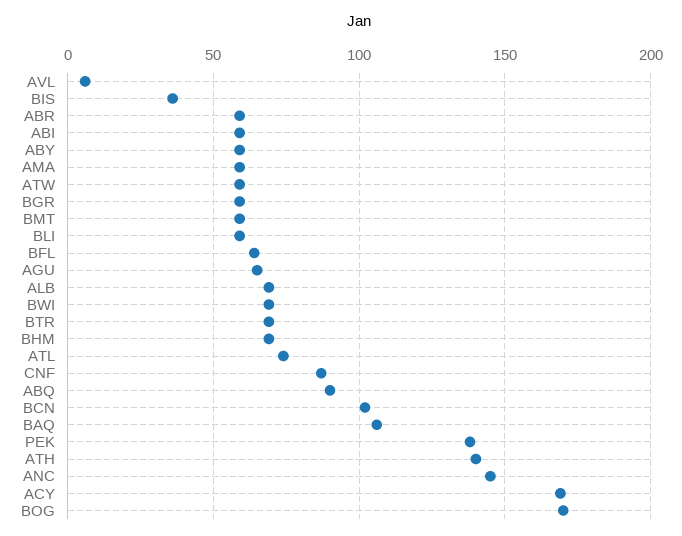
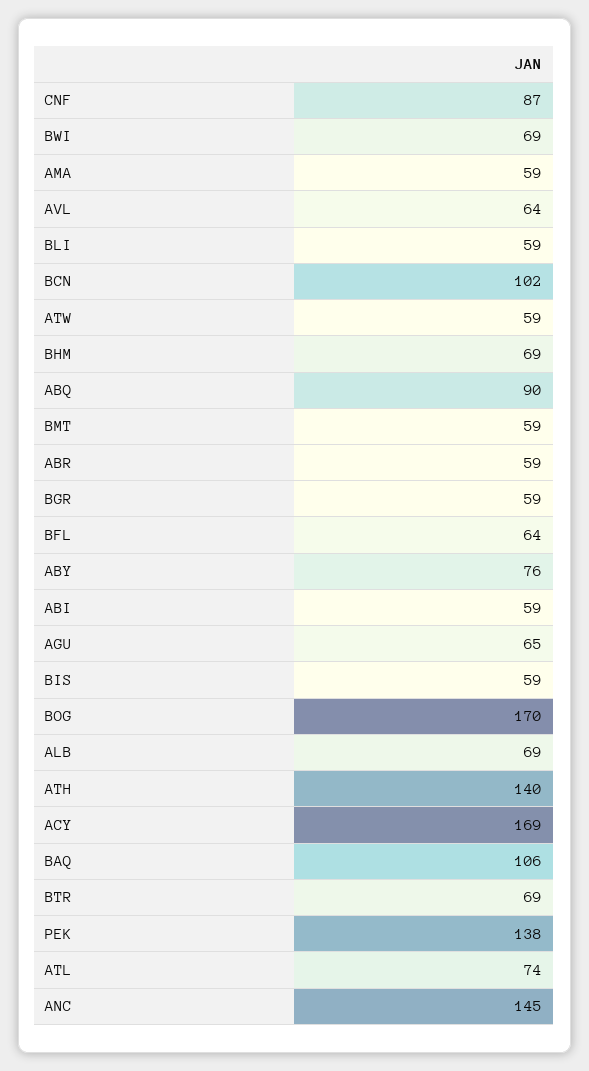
  {
-   "AVL": 5,
+   "AVL": 64,
-   "BIS": 35,
+   "BIS": 59,
    "ABR": 59,
    "ABI": 59,
-   "ABY": 60,
+   "ABY": 76,
    "AMA": 59,
    "ATW": 59,
    "BGR": 59,
    "BMT": 59,
    "BLI": 59,
    "BFL": 64,
    "AGU": 65,
    "ALB": 69,
    "BWI": 69,
    "BTR": 69,
    "BHM": 69,
    "ATL": 74,
    "CNF": 87,
    "ABQ": 90,
    "BCN": 102,
    "BAQ": 106,
    "PEK": 138,
    "ATH": 140,
    "ANC": 145,
    "ACY": 169,
    "BOG": 170
  }

